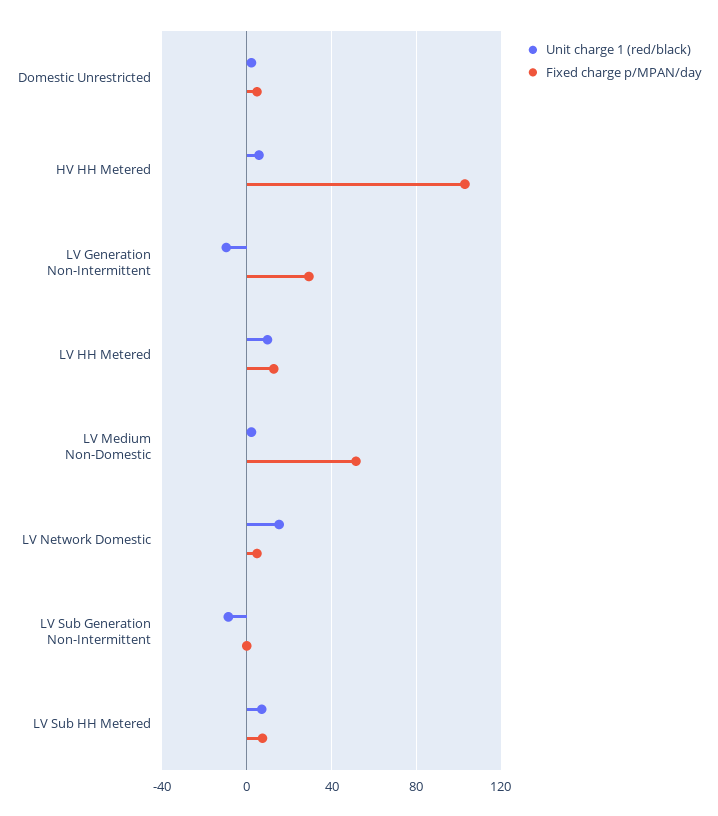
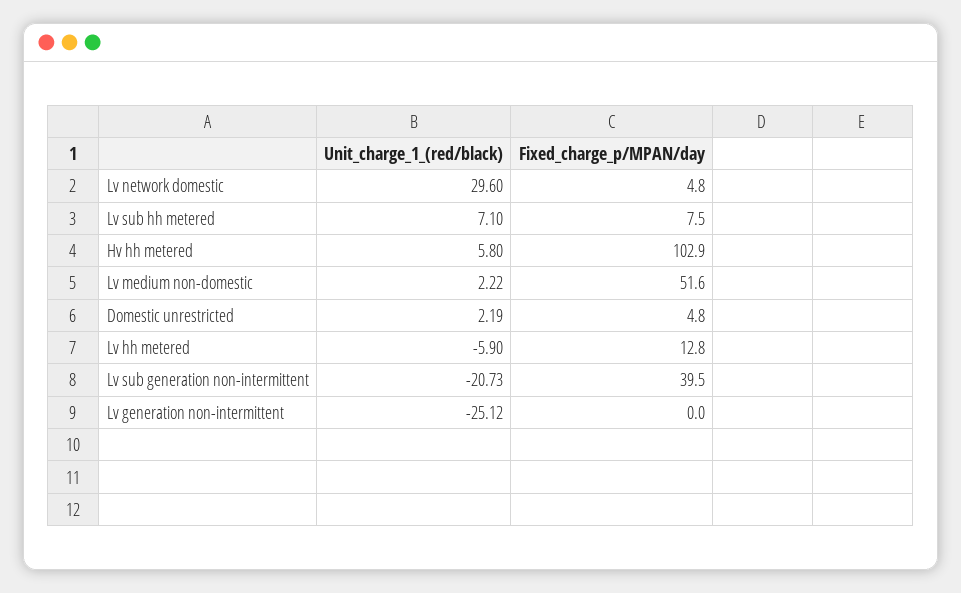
  {
    "Unit charge 1 (red/black)": {
      "Domestic Unrestricted": 2.19,
      "HV HH Metered": 5.8,
-     "LV Generation Non-Intermittent": -10,
+     "LV Generation Non-Intermittent": -25.12,
-     "LV HH Metered": 10,
+     "LV HH Metered": -5.9,
      "LV Medium Non-Domestic": 2.22,
-     "LV Network Domestic": 15,
+     "LV Network Domestic": 29.6,
-     "LV Sub Generation Non-Intermittent": -10,
+     "LV Sub Generation Non-Intermittent": -20.73,
      "LV Sub HH Metered": 7.1
    },
    "Fixed charge p/MPAN/day": {
      "Domestic Unrestricted": 4.8,
      "HV HH Metered": 102.9,
-     "LV Generation Non-Intermittent": 30,
+     "LV Generation Non-Intermittent": 0,
      "LV HH Metered": 12.8,
      "LV Medium Non-Domestic": 51.6,
      "LV Network Domestic": 4.8,
-     "LV Sub Generation Non-Intermittent": 0,
+     "LV Sub Generation Non-Intermittent": 39.5,
      "LV Sub HH Metered": 7.5
    }
  }

